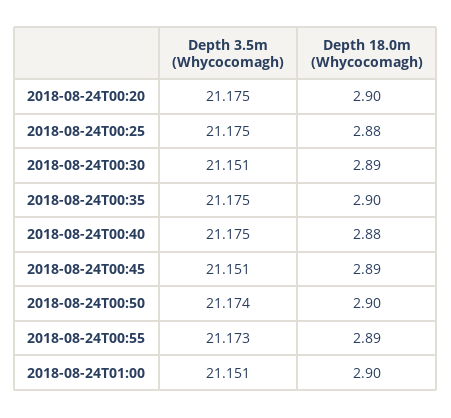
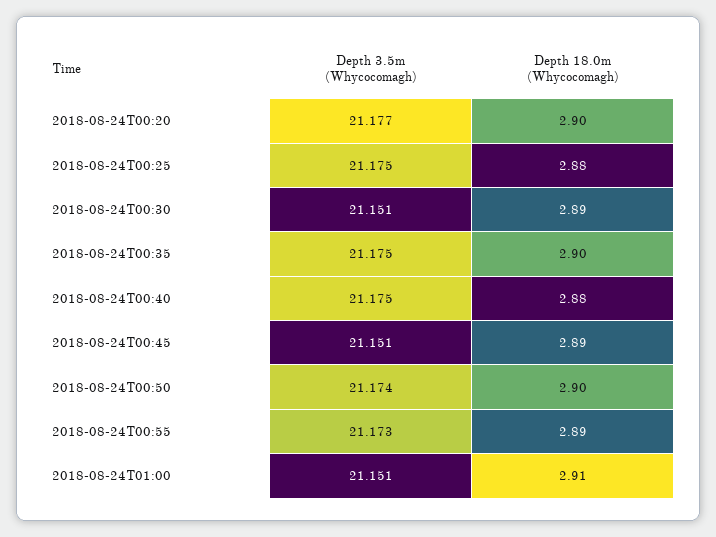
  {
    "Depth 3.5m (Whycocomagh)": {
-     "2018-08-24T00:20": 21.175,
+     "2018-08-24T00:20": 21.177,
      "2018-08-24T00:25": 21.175,
      "2018-08-24T00:30": 21.151,
      "2018-08-24T00:35": 21.175,
      "2018-08-24T00:40": 21.175,
      "2018-08-24T00:45": 21.151,
      "2018-08-24T00:50": 21.174,
      "2018-08-24T00:55": 21.173,
      "2018-08-24T01:00": 21.151
    },
    "Depth 18.0m (Whycocomagh)": {
      "2018-08-24T00:20": 2.9,
      "2018-08-24T00:25": 2.88,
      "2018-08-24T00:30": 2.89,
      "2018-08-24T00:35": 2.9,
      "2018-08-24T00:40": 2.88,
      "2018-08-24T00:45": 2.89,
      "2018-08-24T00:50": 2.9,
      "2018-08-24T00:55": 2.89,
-     "2018-08-24T01:00": 2.9
+     "2018-08-24T01:00": 2.91
    }
  }

